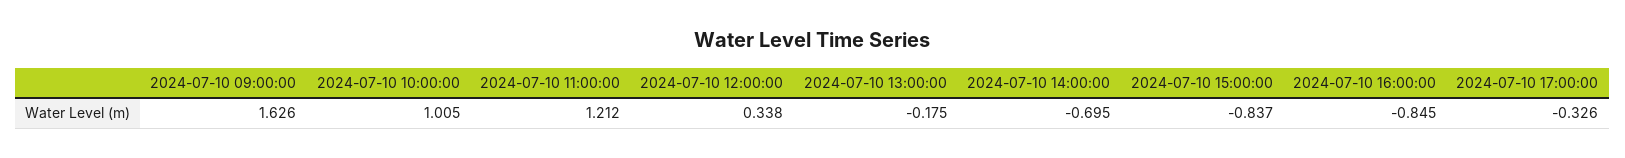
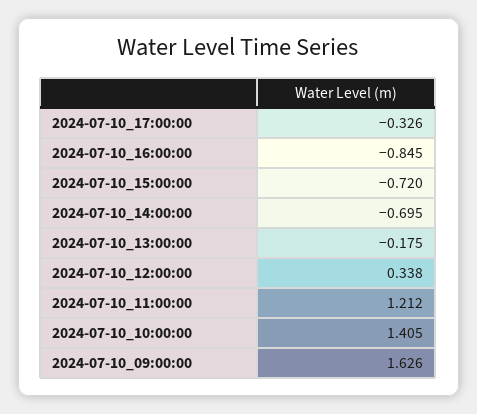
  {
    "2024-07-10 09:00:00": 1.626,
-   "2024-07-10 10:00:00": 1.005,
+   "2024-07-10 10:00:00": 1.405,
    "2024-07-10 11:00:00": 1.212,
    "2024-07-10 12:00:00": 0.338,
    "2024-07-10 13:00:00": -0.175,
    "2024-07-10 14:00:00": -0.695,
-   "2024-07-10 15:00:00": -0.837,
+   "2024-07-10 15:00:00": -0.72,
    "2024-07-10 16:00:00": -0.845,
    "2024-07-10 17:00:00": -0.326
  }

